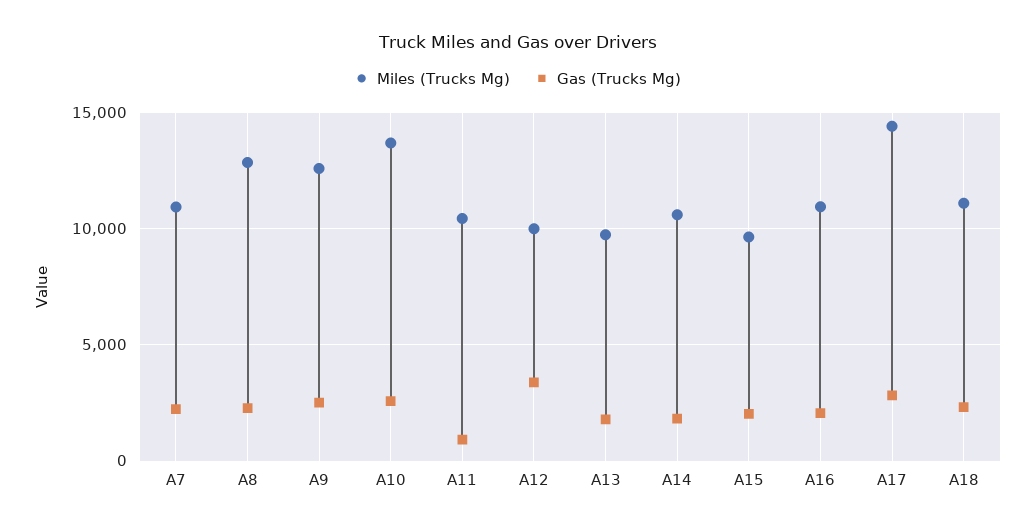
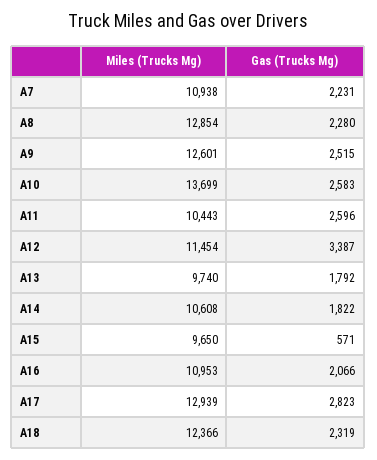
  {
    "Miles (Trucks Mg)": {
      "A7": 10938,
      "A8": 12854,
      "A9": 12601,
      "A10": 13699,
      "A11": 10443,
-     "A12": 10000,
+     "A12": 11454,
      "A13": 9740,
      "A14": 10608,
      "A15": 9650,
      "A16": 10953,
-     "A17": 14500,
+     "A17": 12939,
-     "A18": 11000
+     "A18": 12366
    },
    "Gas (Trucks Mg)": {
      "A7": 2231,
      "A8": 2280,
      "A9": 2515,
      "A10": 2583,
-     "A11": 1000,
+     "A11": 2596,
      "A12": 3387,
      "A13": 1792,
      "A14": 1822,
-     "A15": 2000,
+     "A15": 571,
      "A16": 2066,
      "A17": 2823,
      "A18": 2319
    }
  }

